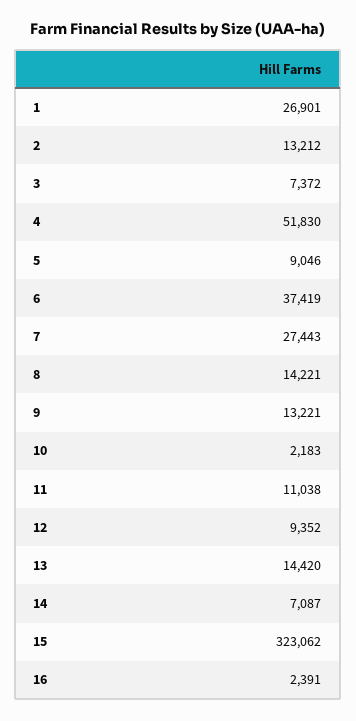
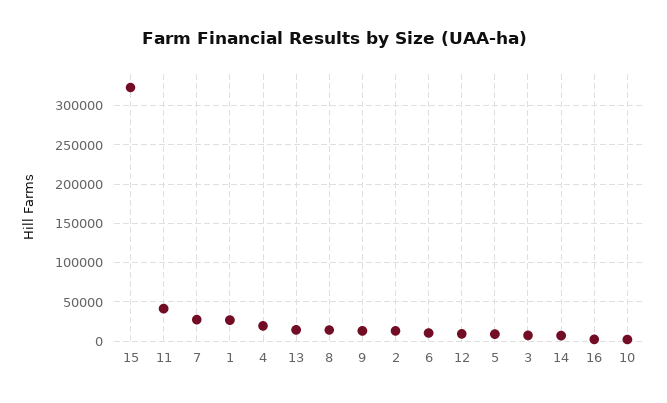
  {
    "1": 26901,
    "2": 13212,
    "3": 7372,
-   "4": 51830,
+   "4": 20000,
    "5": 9046,
-   "6": 37419,
+   "6": 10000,
    "7": 27443,
    "8": 14221,
    "9": 13221,
    "10": 2183,
-   "11": 11038,
+   "11": 40000,
    "12": 9352,
    "13": 14420,
    "14": 7087,
    "15": 323062,
    "16": 2391
  }

